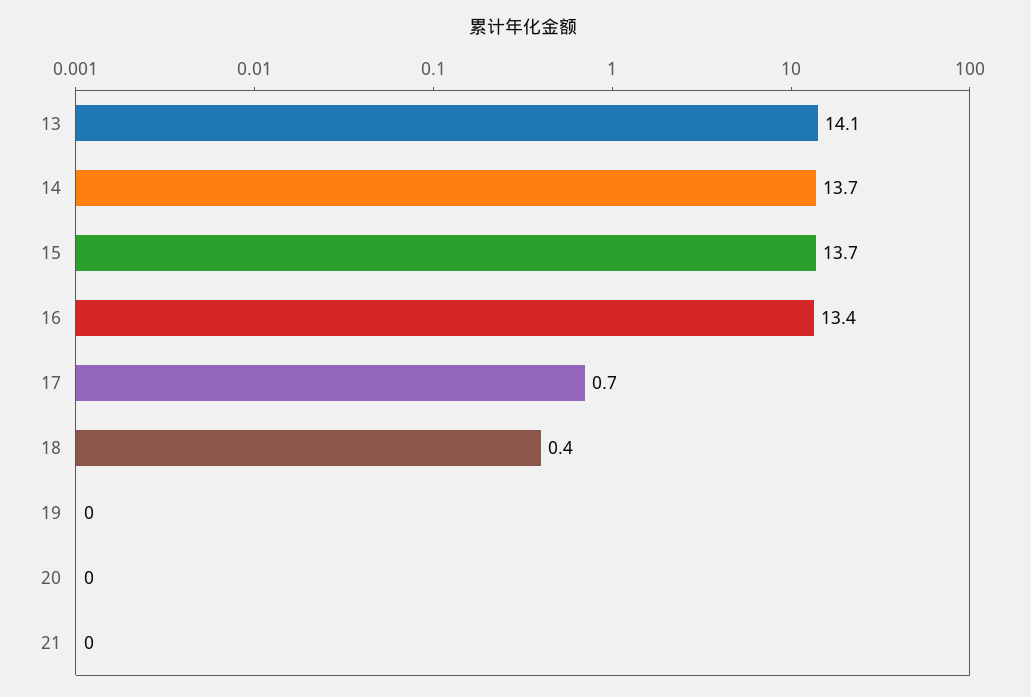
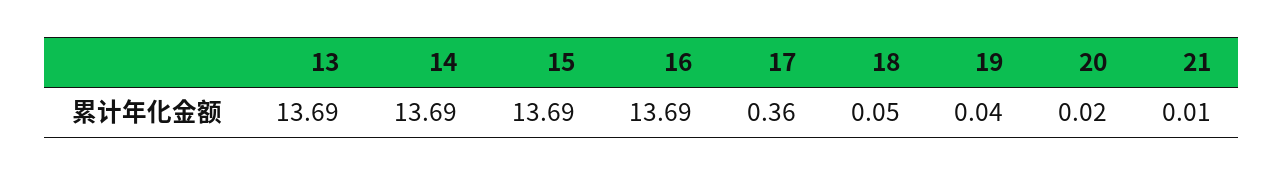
  {
-   "13": 14.1,
+   "13": 13.69,
    "14": 13.69,
    "15": 13.69,
-   "16": 13.4,
+   "16": 13.69,
-   "17": 0.7,
+   "17": 0.36,
-   "18": 0.4,
+   "18": 0.05,
    "19": 0.04,
    "20": 0.02,
    "21": 0.01
  }

